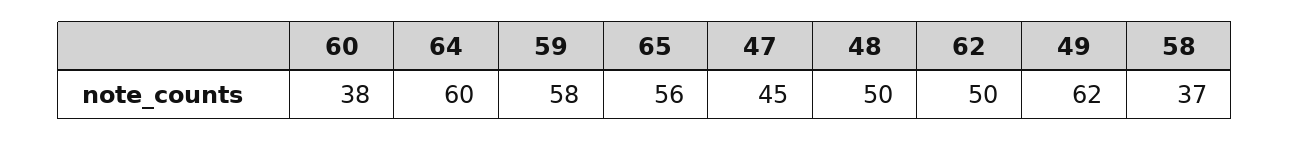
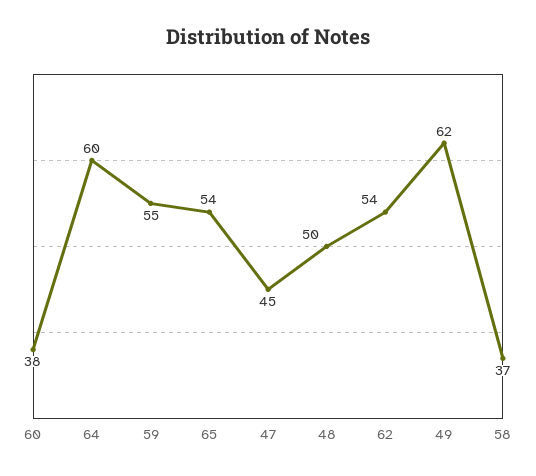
  {
    "60": 38,
    "64": 60,
-   "59": 58,
+   "59": 55,
-   "65": 56,
+   "65": 54,
    "47": 45,
    "48": 50,
-   "62": 50,
+   "62": 54,
    "49": 62,
    "58": 37
  }

